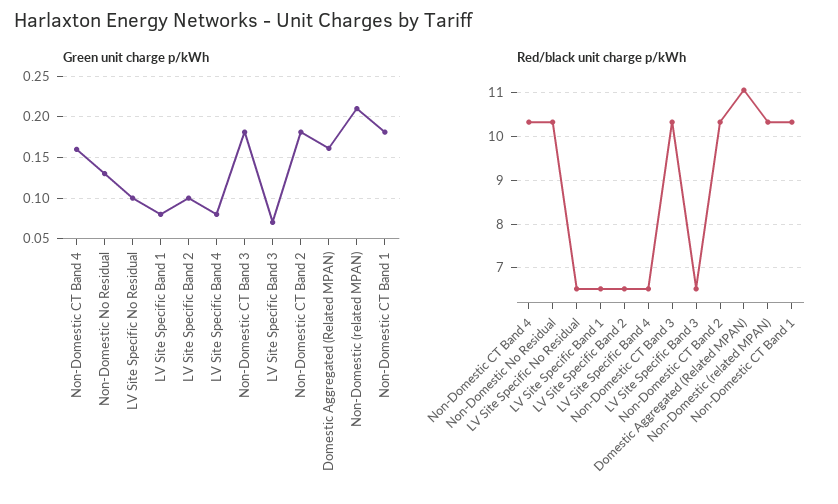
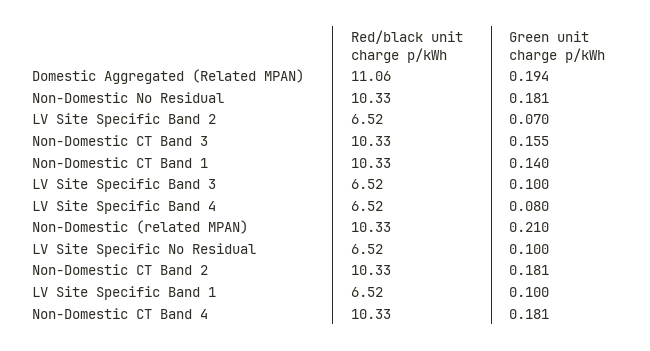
  {
    "Green unit charge p/kWh": {
-     "Non-Domestic CT Band 4": 0.16,
+     "Non-Domestic CT Band 4": 0.181,
-     "Non-Domestic No Residual": 0.13,
+     "Non-Domestic No Residual": 0.181,
      "LV Site Specific No Residual": 0.1,
-     "LV Site Specific Band 1": 0.08,
+     "LV Site Specific Band 1": 0.1,
-     "LV Site Specific Band 2": 0.1,
+     "LV Site Specific Band 2": 0.07,
      "LV Site Specific Band 4": 0.08,
-     "Non-Domestic CT Band 3": 0.18,
+     "Non-Domestic CT Band 3": 0.155,
-     "LV Site Specific Band 3": 0.07,
+     "LV Site Specific Band 3": 0.1,
      "Non-Domestic CT Band 2": 0.181,
-     "Domestic Aggregated (Related MPAN)": 0.16,
+     "Domestic Aggregated (Related MPAN)": 0.194,
      "Non-Domestic (related MPAN)": 0.21,
-     "Non-Domestic CT Band 1": 0.18
+     "Non-Domestic CT Band 1": 0.14
    },
    "Red/black unit charge p/kWh": {
      "Non-Domestic CT Band 4": 10.33,
      "Non-Domestic No Residual": 10.33,
      "LV Site Specific No Residual": 6.52,
      "LV Site Specific Band 1": 6.52,
      "LV Site Specific Band 2": 6.52,
      "LV Site Specific Band 4": 6.52,
      "Non-Domestic CT Band 3": 10.33,
      "LV Site Specific Band 3": 6.52,
      "Non-Domestic CT Band 2": 10.33,
      "Domestic Aggregated (Related MPAN)": 11.06,
      "Non-Domestic (related MPAN)": 10.33,
      "Non-Domestic CT Band 1": 10.33
    }
  }

